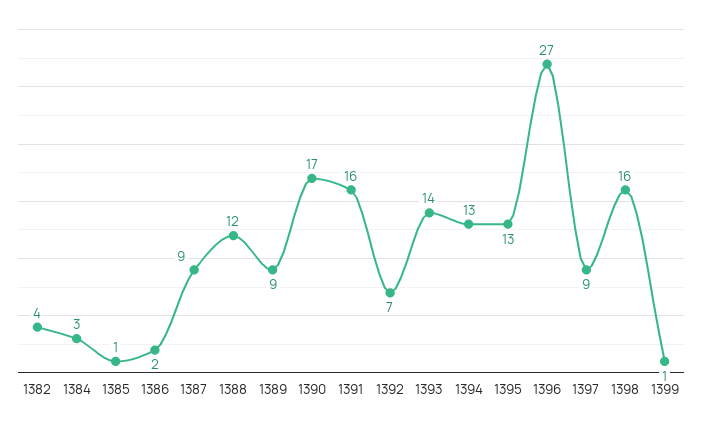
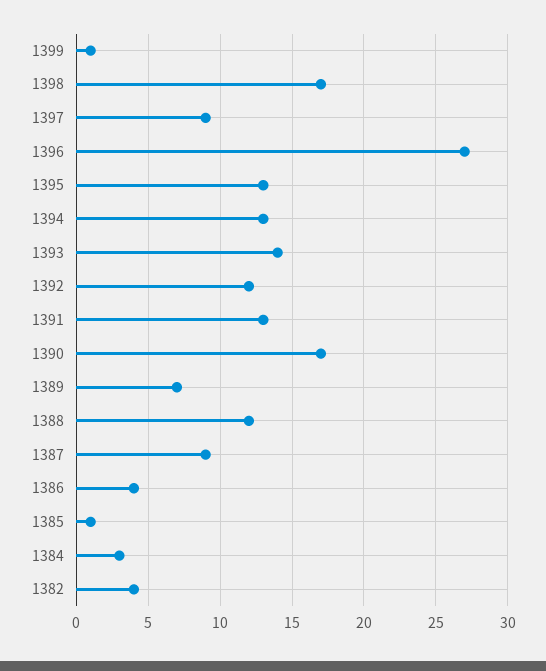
  {
    "1382": 4,
    "1384": 3,
    "1385": 1,
-   "1386": 2,
+   "1386": 4,
    "1387": 9,
    "1388": 12,
-   "1389": 9,
+   "1389": 7,
    "1390": 17,
-   "1391": 16,
+   "1391": 13,
-   "1392": 7,
+   "1392": 12,
    "1393": 14,
    "1394": 13,
    "1395": 13,
    "1396": 27,
    "1397": 9,
-   "1398": 16,
+   "1398": 17,
    "1399": 1
  }

